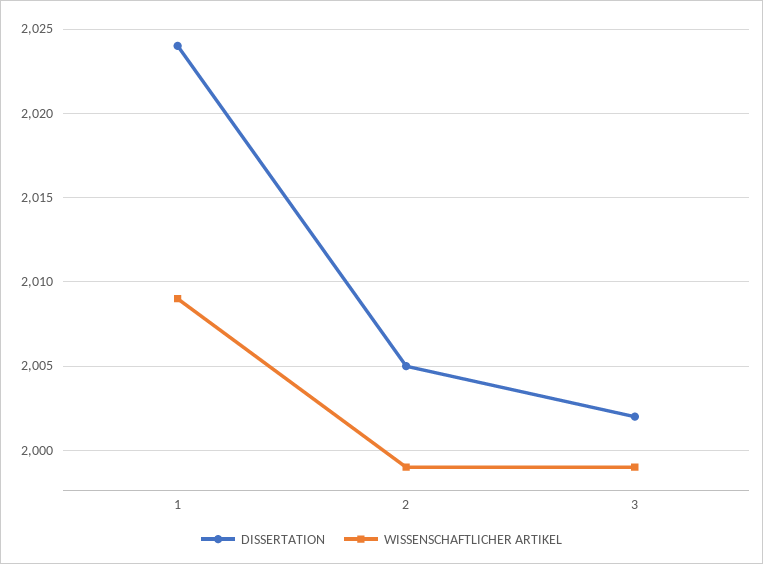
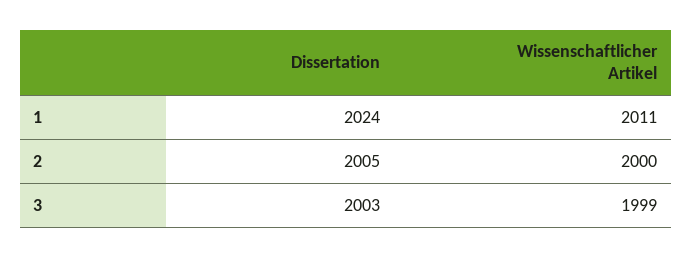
  {
    "DISSERTATION": {
      "1": 2024,
      "2": 2005,
-     "3": 2002
+     "3": 2003
    },
    "WISSENSCHAFTLICHER ARTIKEL": {
-     "1": 2009,
+     "1": 2011,
-     "2": 1999,
+     "2": 2000,
      "3": 1999
    }
  }

